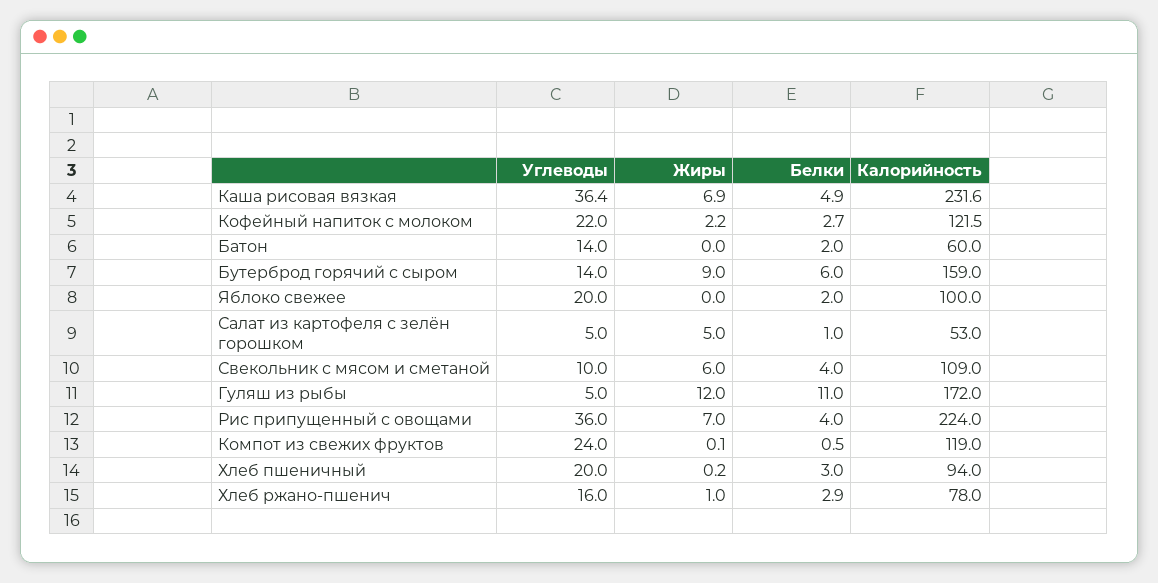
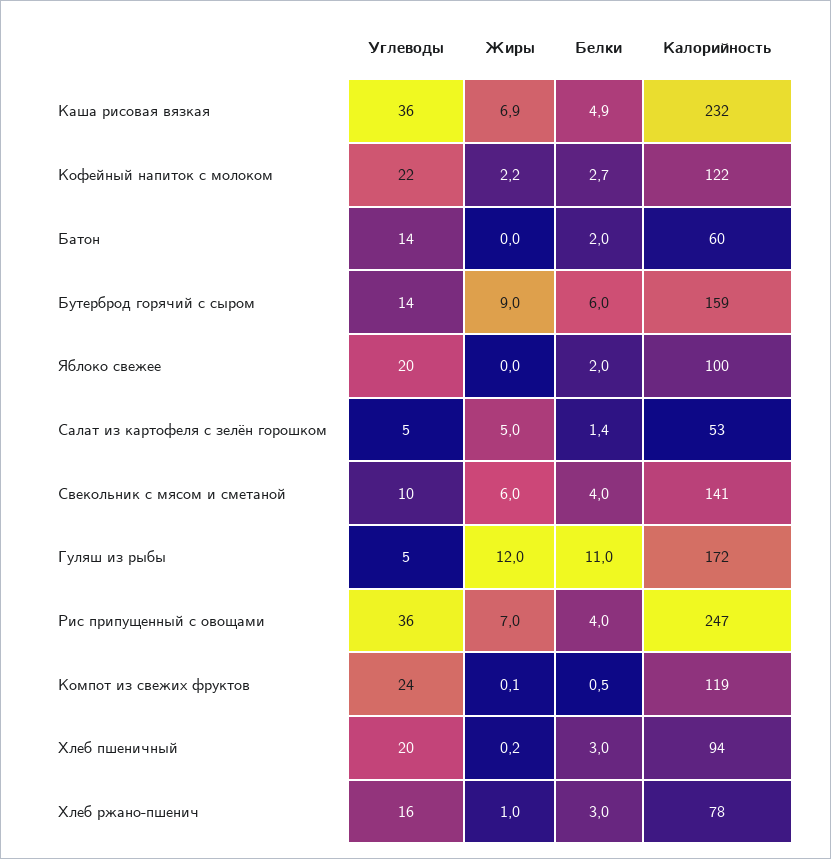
  {
    "Углеводы": {
      "Каша рисовая вязкая": 36.4,
      "Кофейный напиток с молоком": 22,
      "Батон": 14,
      "Бутерброд горячий с сыром": 14,
      "Яблоко свежее": 20,
      "Салат из картофеля с зелён горошком": 5,
      "Свекольник с мясом и сметаной": 10,
      "Гуляш из рыбы": 5,
      "Рис припущенный с овощами": 36,
      "Компот из свежих фруктов": 24,
      "Хлеб пшеничный": 20,
      "Хлеб ржано-пшенич": 16
    },
    "Жиры": {
      "Каша рисовая вязкая": 6.9,
      "Кофейный напиток с молоком": 2.2,
      "Батон": 0,
      "Бутерброд горячий с сыром": 9,
      "Яблоко свежее": 0,
      "Салат из картофеля с зелён горошком": 5,
      "Свекольник с мясом и сметаной": 6,
      "Гуляш из рыбы": 12,
      "Рис припущенный с овощами": 7,
      "Компот из свежих фруктов": 0.1,
      "Хлеб пшеничный": 0.2,
      "Хлеб ржано-пшенич": 1
    },
    "Белки": {
      "Каша рисовая вязкая": 4.9,
      "Кофейный напиток с молоком": 2.7,
      "Батон": 2,
      "Бутерброд горячий с сыром": 6,
      "Яблоко свежее": 2,
-     "Салат из картофеля с зелён горошком": 1,
+     "Салат из картофеля с зелён горошком": 1.4,
      "Свекольник с мясом и сметаной": 4,
      "Гуляш из рыбы": 11,
      "Рис припущенный с овощами": 4,
      "Компот из свежих фруктов": 0.5,
      "Хлеб пшеничный": 3,
-     "Хлеб ржано-пшенич": 2.9
+     "Хлеб ржано-пшенич": 3
    },
    "Калорийность": {
      "Каша рисовая вязкая": 231.6,
      "Кофейный напиток с молоком": 121.5,
      "Батон": 60,
      "Бутерброд горячий с сыром": 159,
      "Яблоко свежее": 100,
      "Салат из картофеля с зелён горошком": 53,
-     "Свекольник с мясом и сметаной": 109,
+     "Свекольник с мясом и сметаной": 141,
      "Гуляш из рыбы": 172,
-     "Рис припущенный с овощами": 224,
+     "Рис припущенный с овощами": 247,
      "Компот из свежих фруктов": 119,
      "Хлеб пшеничный": 94,
      "Хлеб ржано-пшенич": 78
    }
  }

